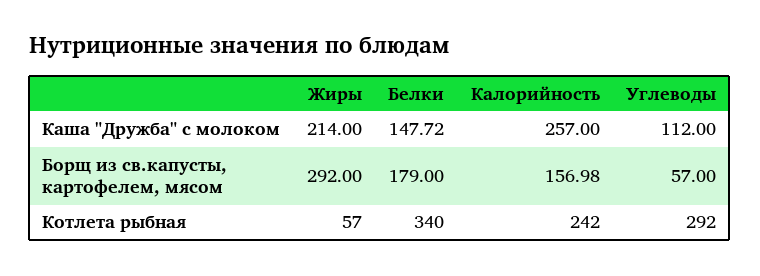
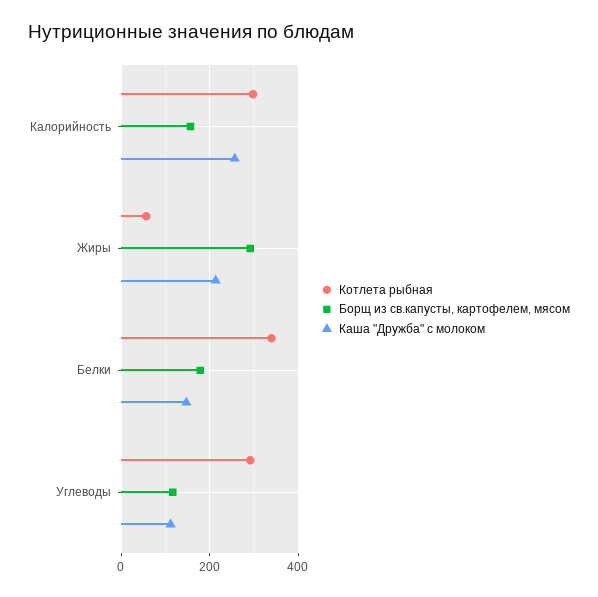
  {
    "Каша \"Дружба\" с молоком": {
      "Жиры": 214,
      "Белки": 147.72,
      "Калорийность": 257,
      "Углеводы": 112
    },
    "Борщ из св.капусты, картофелем, мясом": {
      "Жиры": 292,
      "Белки": 179,
      "Калорийность": 156.98,
-     "Углеводы": 57
+     "Углеводы": 120
    },
    "Котлета рыбная": {
      "Жиры": 57,
      "Белки": 340,
-     "Калорийность": 242,
+     "Калорийность": 300,
      "Углеводы": 292
    }
  }

